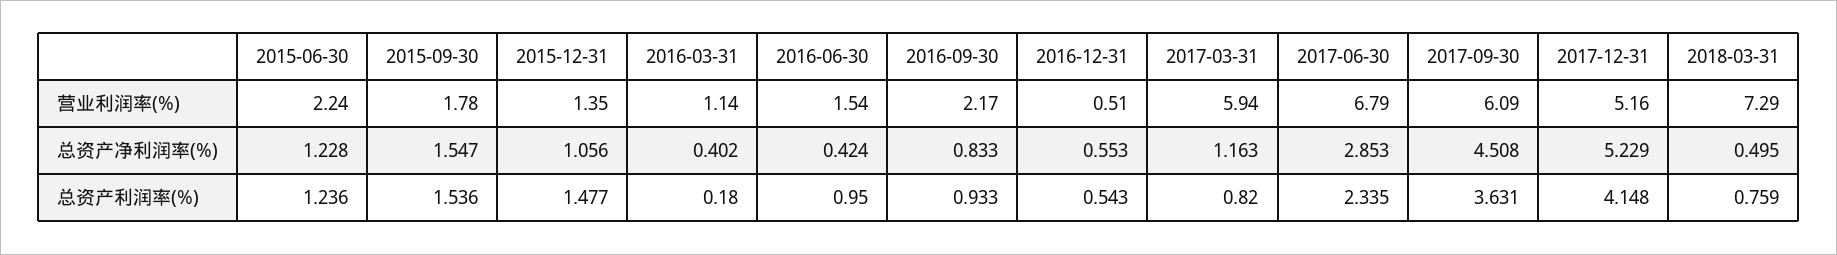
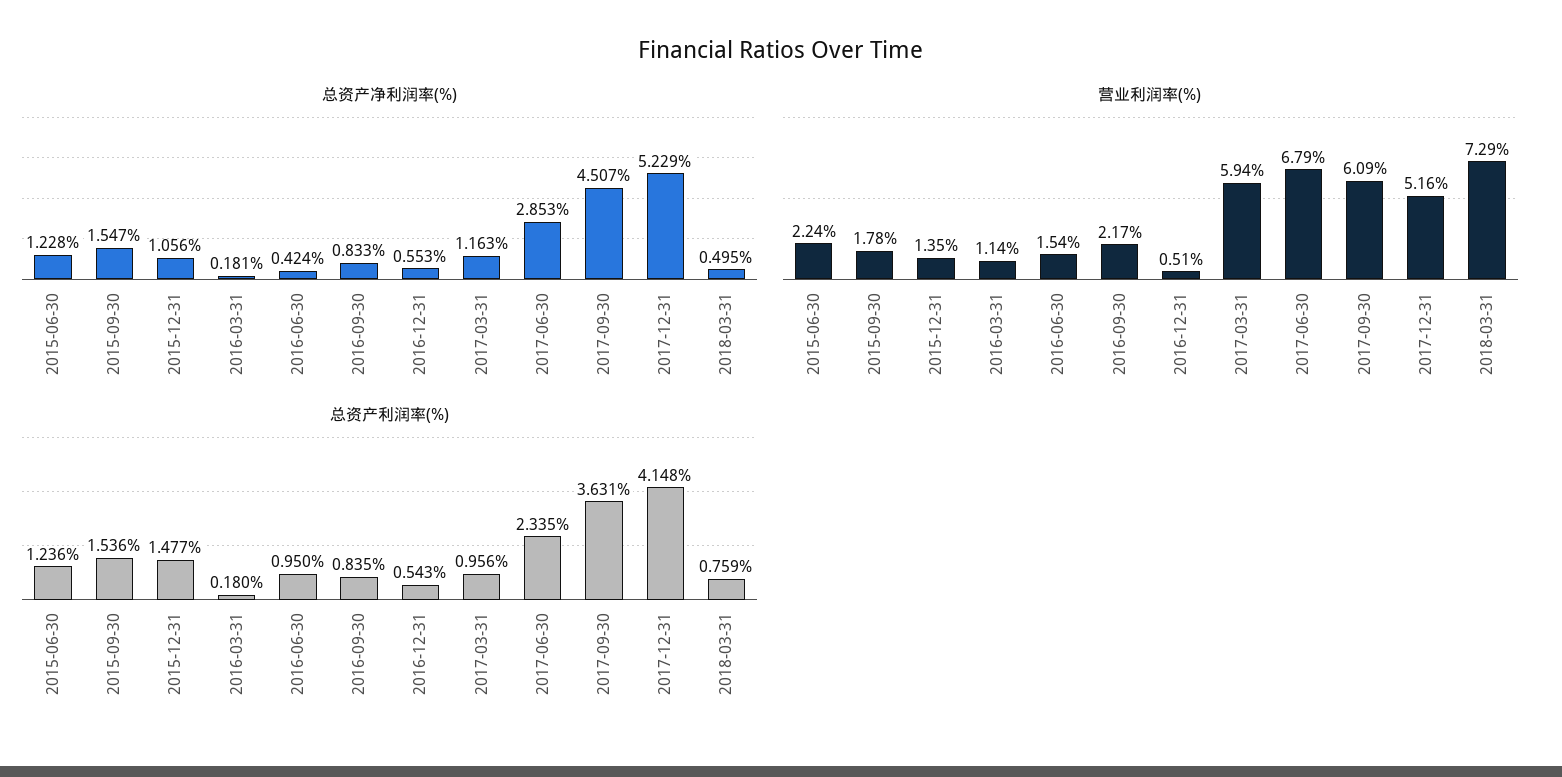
  {
    "营业利润率(%)": {
      "2015-06-30": 2.24,
      "2015-09-30": 1.78,
      "2015-12-31": 1.35,
      "2016-03-31": 1.14,
      "2016-06-30": 1.54,
      "2016-09-30": 2.17,
      "2016-12-31": 0.51,
      "2017-03-31": 5.94,
      "2017-06-30": 6.79,
      "2017-09-30": 6.09,
      "2017-12-31": 5.16,
      "2018-03-31": 7.29
    },
    "总资产净利润率(%)": {
      "2015-06-30": 1.228,
      "2015-09-30": 1.547,
      "2015-12-31": 1.056,
-     "2016-03-31": 0.402,
+     "2016-03-31": 0.181,
      "2016-06-30": 0.424,
      "2016-09-30": 0.833,
      "2016-12-31": 0.553,
      "2017-03-31": 1.163,
      "2017-06-30": 2.853,
-     "2017-09-30": 4.508,
+     "2017-09-30": 4.507,
      "2017-12-31": 5.229,
      "2018-03-31": 0.495
    },
    "总资产利润率(%)": {
      "2015-06-30": 1.236,
      "2015-09-30": 1.536,
      "2015-12-31": 1.477,
      "2016-03-31": 0.18,
      "2016-06-30": 0.95,
-     "2016-09-30": 0.933,
+     "2016-09-30": 0.835,
      "2016-12-31": 0.543,
-     "2017-03-31": 0.82,
+     "2017-03-31": 0.956,
      "2017-06-30": 2.335,
      "2017-09-30": 3.631,
      "2017-12-31": 4.148,
      "2018-03-31": 0.759
    }
  }

